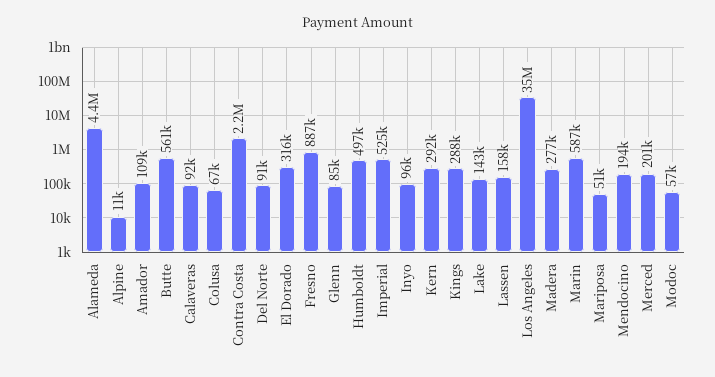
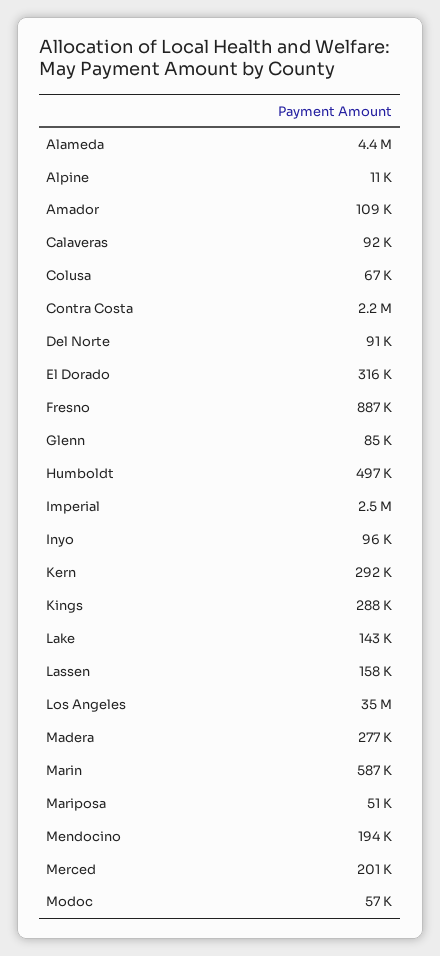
  {
    "Alameda": 4400000,
    "Alpine": 11000,
    "Amador": 109000,
-   "Butte": 561000,
    "Calaveras": 92000,
    "Colusa": 67000,
    "Contra Costa": 2200000,
    "Del Norte": 91000,
    "El Dorado": 316000,
    "Fresno": 887000,
    "Glenn": 85000,
    "Humboldt": 497000,
-   "Imperial": 525000,
+   "Imperial": 2500000,
    "Inyo": 96000,
    "Kern": 292000,
    "Kings": 288000,
    "Lake": 143000,
    "Lassen": 158000,
    "Los Angeles": 35000000,
    "Madera": 277000,
    "Marin": 587000,
    "Mariposa": 51000,
    "Mendocino": 194000,
    "Merced": 201000,
    "Modoc": 57000
  }

